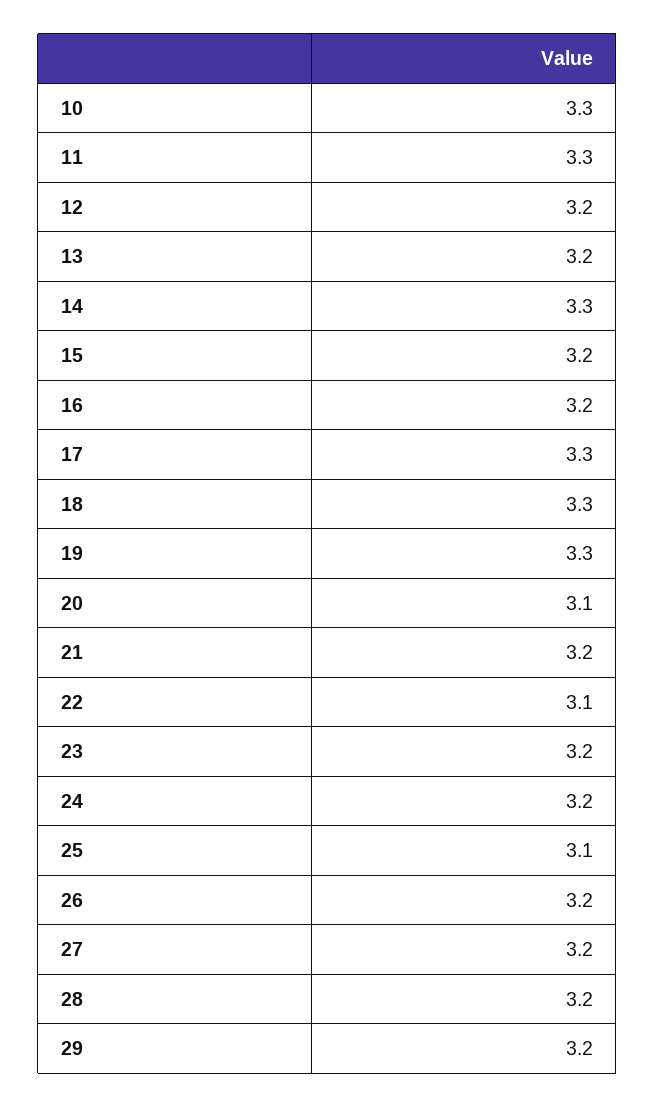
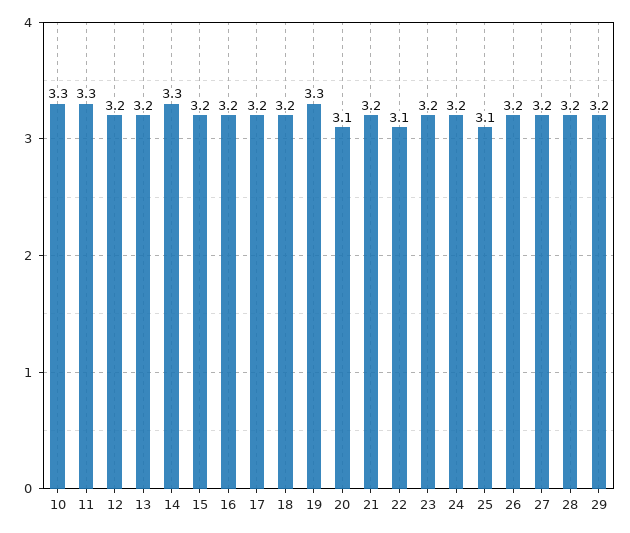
  {
    "10": 3.3,
    "11": 3.3,
    "12": 3.2,
    "13": 3.2,
    "14": 3.3,
    "15": 3.2,
    "16": 3.2,
-   "17": 3.3,
+   "17": 3.2,
-   "18": 3.3,
+   "18": 3.2,
    "19": 3.3,
    "20": 3.1,
    "21": 3.2,
    "22": 3.1,
    "23": 3.2,
    "24": 3.2,
    "25": 3.1,
    "26": 3.2,
    "27": 3.2,
    "28": 3.2,
    "29": 3.2
  }

